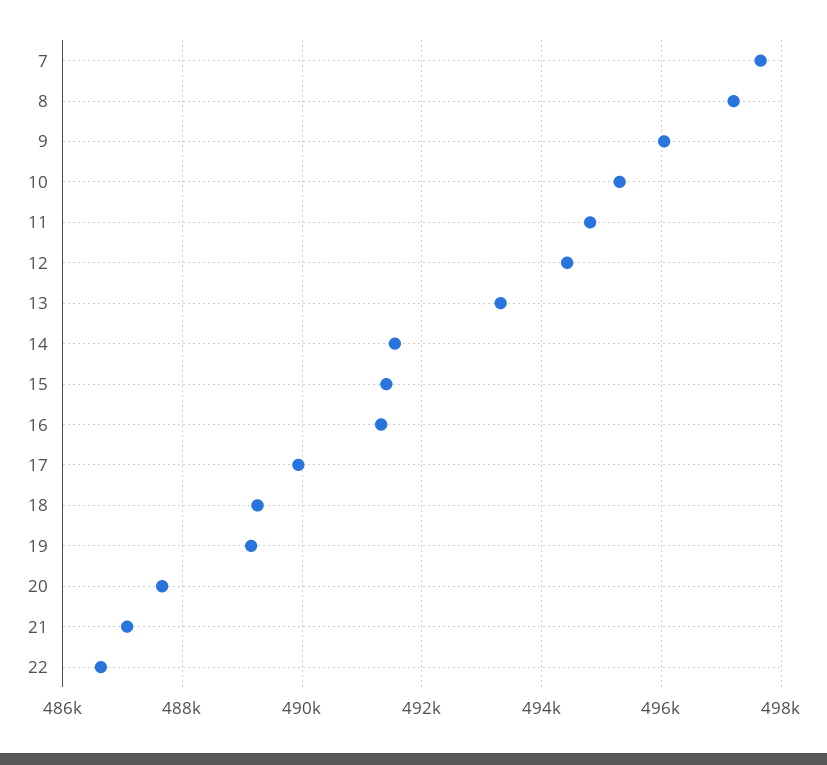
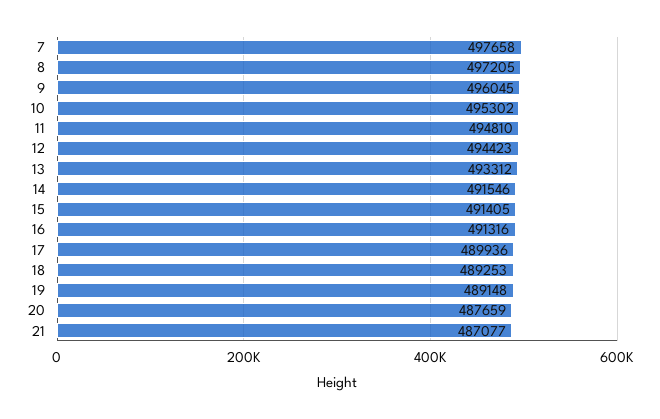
  {
    "7": 497658,
    "8": 497205,
    "9": 496045,
    "10": 495302,
    "11": 494810,
    "12": 494423,
    "13": 493312,
    "14": 491546,
    "15": 491405,
    "16": 491316,
    "17": 489936,
    "18": 489253,
    "19": 489148,
    "20": 487659,
-   "21": 487077,
+   "21": 487077
-   "22": 486600
  }

